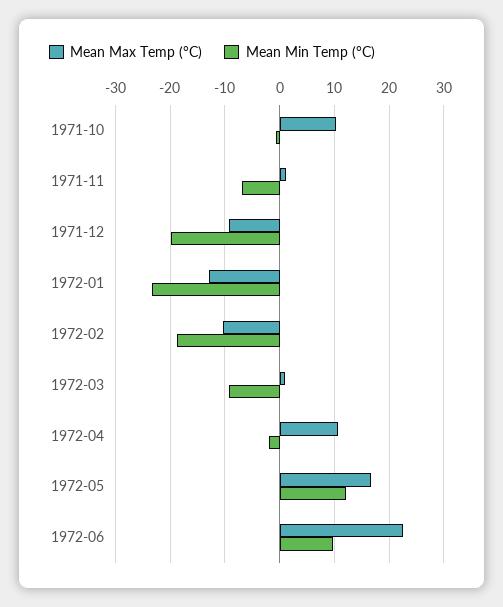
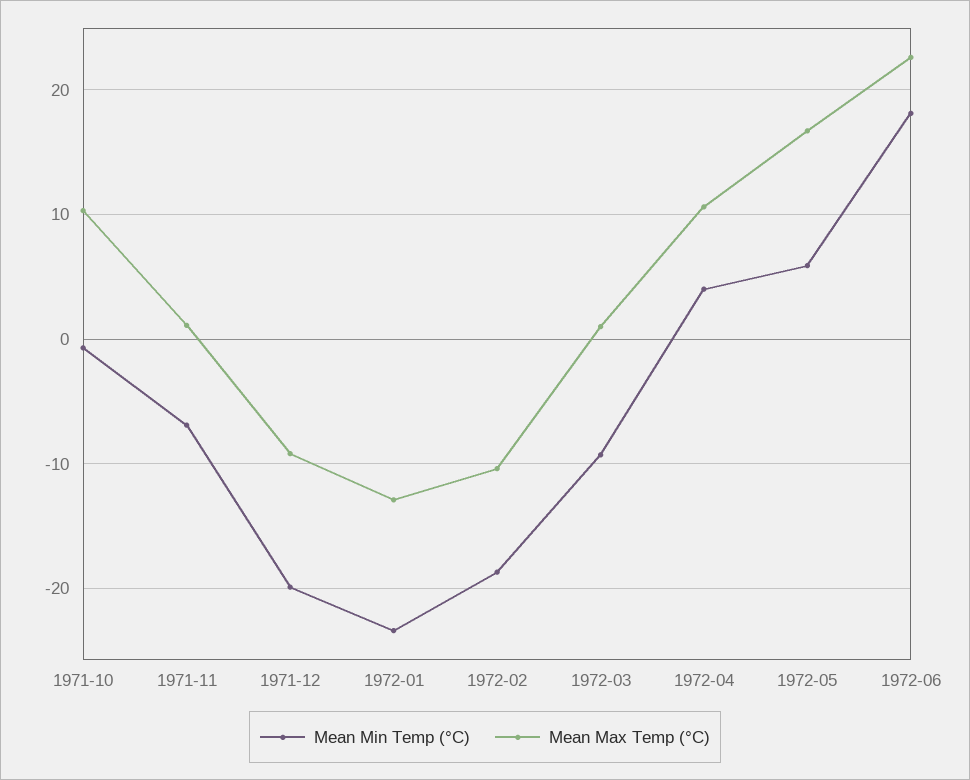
  {
    "Mean Max Temp (°C)": {
      "1971-10": 10,
      "1971-11": 1,
      "1971-12": -9,
      "1972-01": -13,
      "1972-02": -10,
      "1972-03": 1,
      "1972-04": 11,
      "1972-05": 17,
      "1972-06": 23
    },
    "Mean Min Temp (°C)": {
      "1971-10": -1,
      "1971-11": -7,
      "1971-12": -20,
      "1972-01": -23,
      "1972-02": -19,
      "1972-03": -9,
-     "1972-04": -2,
+     "1972-04": 4,
-     "1972-05": 12,
+     "1972-05": 6,
-     "1972-06": 10
+     "1972-06": 18
    }
  }

